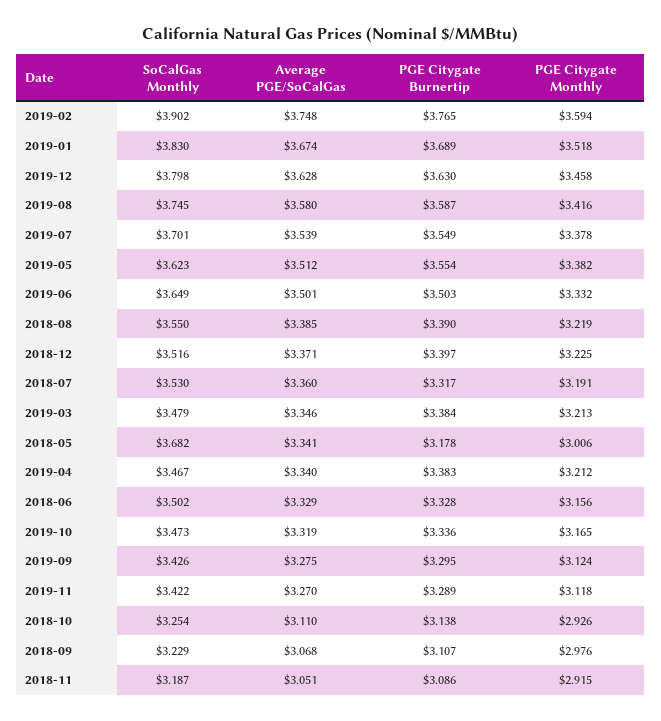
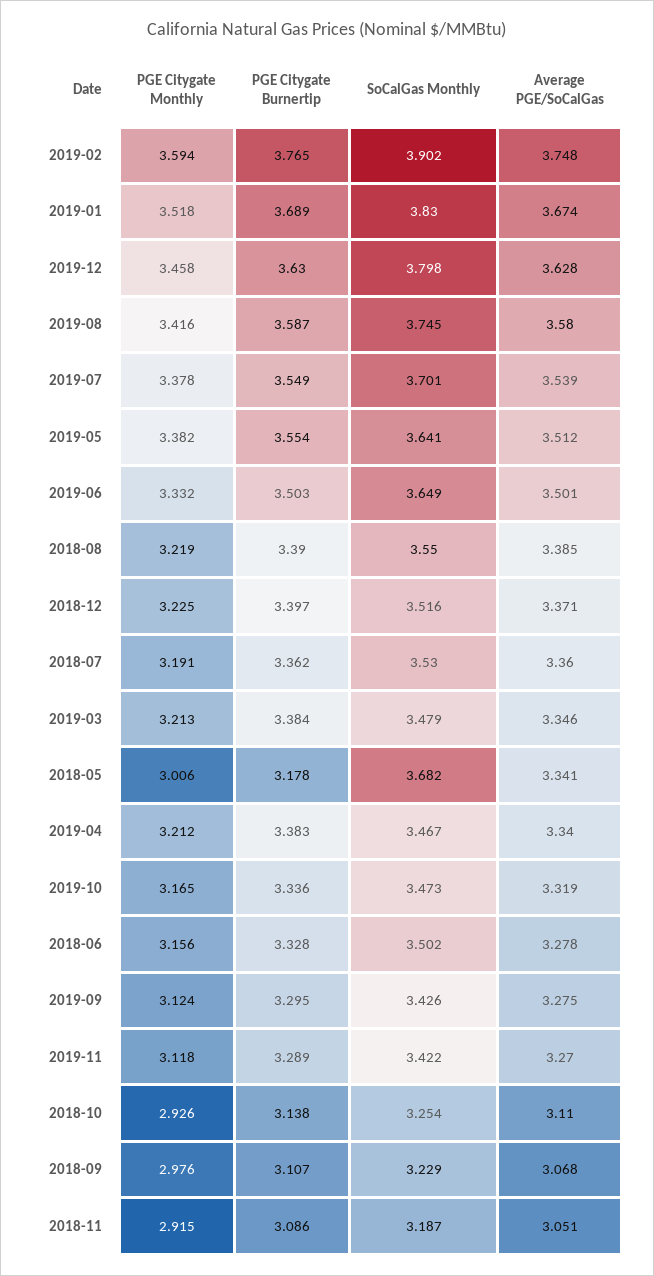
  {
    "SoCalGas Monthly": {
      "2019-02": 3.902,
      "2019-01": 3.83,
      "2019-12": 3.798,
      "2019-08": 3.745,
      "2019-07": 3.701,
-     "2019-05": 3.623,
+     "2019-05": 3.641,
      "2019-06": 3.649,
      "2018-08": 3.55,
      "2018-12": 3.516,
      "2018-07": 3.53,
      "2019-03": 3.479,
      "2018-05": 3.682,
      "2019-04": 3.467,
      "2018-06": 3.502,
      "2019-10": 3.473,
      "2019-09": 3.426,
      "2019-11": 3.422,
      "2018-10": 3.254,
      "2018-09": 3.229,
      "2018-11": 3.187
    },
    "Average PGE/SoCalGas": {
      "2019-02": 3.748,
      "2019-01": 3.674,
      "2019-12": 3.628,
      "2019-08": 3.58,
      "2019-07": 3.539,
      "2019-05": 3.512,
      "2019-06": 3.501,
      "2018-08": 3.385,
      "2018-12": 3.371,
      "2018-07": 3.36,
      "2019-03": 3.346,
      "2018-05": 3.341,
      "2019-04": 3.34,
-     "2018-06": 3.329,
+     "2018-06": 3.278,
      "2019-10": 3.319,
      "2019-09": 3.275,
      "2019-11": 3.27,
      "2018-10": 3.11,
      "2018-09": 3.068,
      "2018-11": 3.051
    },
    "PGE Citygate Burnertip": {
      "2019-02": 3.765,
      "2019-01": 3.689,
      "2019-12": 3.63,
      "2019-08": 3.587,
      "2019-07": 3.549,
      "2019-05": 3.554,
      "2019-06": 3.503,
      "2018-08": 3.39,
      "2018-12": 3.397,
-     "2018-07": 3.317,
+     "2018-07": 3.362,
      "2019-03": 3.384,
      "2018-05": 3.178,
      "2019-04": 3.383,
      "2018-06": 3.328,
      "2019-10": 3.336,
      "2019-09": 3.295,
      "2019-11": 3.289,
      "2018-10": 3.138,
      "2018-09": 3.107,
      "2018-11": 3.086
    },
    "PGE Citygate Monthly": {
      "2019-02": 3.594,
      "2019-01": 3.518,
      "2019-12": 3.458,
      "2019-08": 3.416,
      "2019-07": 3.378,
      "2019-05": 3.382,
      "2019-06": 3.332,
      "2018-08": 3.219,
      "2018-12": 3.225,
      "2018-07": 3.191,
      "2019-03": 3.213,
      "2018-05": 3.006,
      "2019-04": 3.212,
      "2018-06": 3.156,
      "2019-10": 3.165,
      "2019-09": 3.124,
      "2019-11": 3.118,
      "2018-10": 2.926,
      "2018-09": 2.976,
      "2018-11": 2.915
    }
  }

